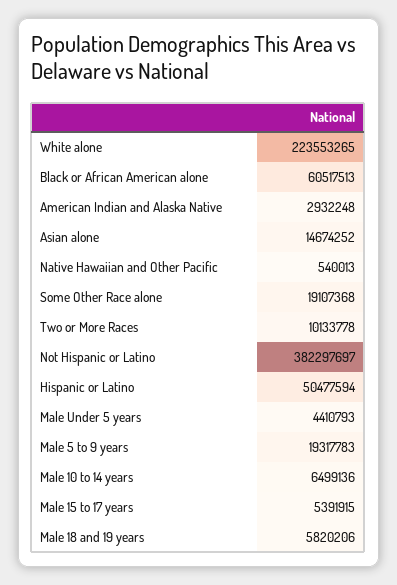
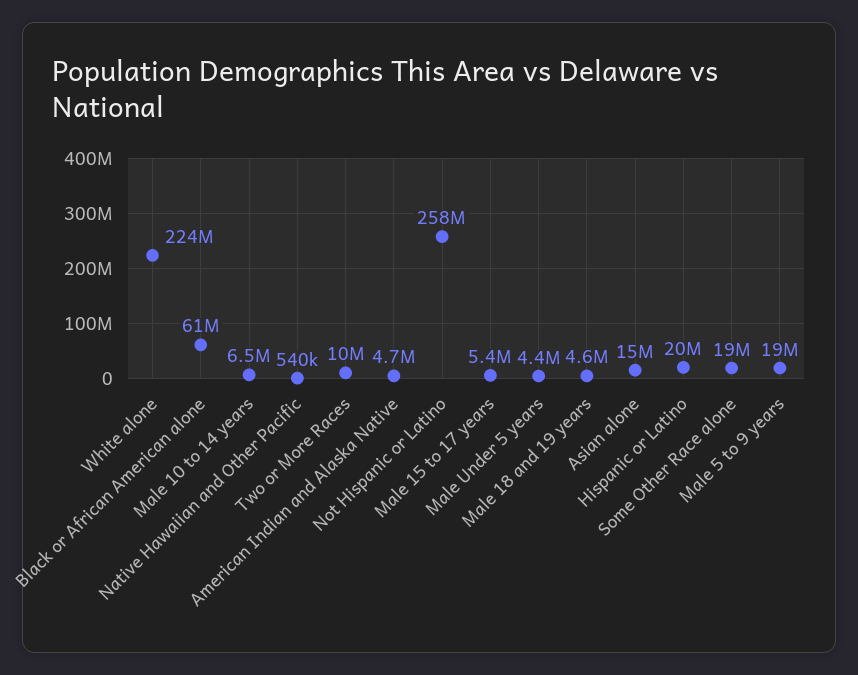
  {
    "White alone": 223553265,
    "Black or African American alone": 60517513,
-   "American Indian and Alaska Native": 2932248,
+   "American Indian and Alaska Native": 4700000,
    "Asian alone": 14674252,
    "Native Hawaiian and Other Pacific": 540013,
    "Some Other Race alone": 19107368,
    "Two or More Races": 10133778,
-   "Not Hispanic or Latino": 382297697,
+   "Not Hispanic or Latino": 258000000,
-   "Hispanic or Latino": 50477594,
+   "Hispanic or Latino": 20000000,
    "Male Under 5 years": 4410793,
    "Male 5 to 9 years": 19317783,
    "Male 10 to 14 years": 6499136,
    "Male 15 to 17 years": 5391915,
-   "Male 18 and 19 years": 5820206
+   "Male 18 and 19 years": 4600000
  }

